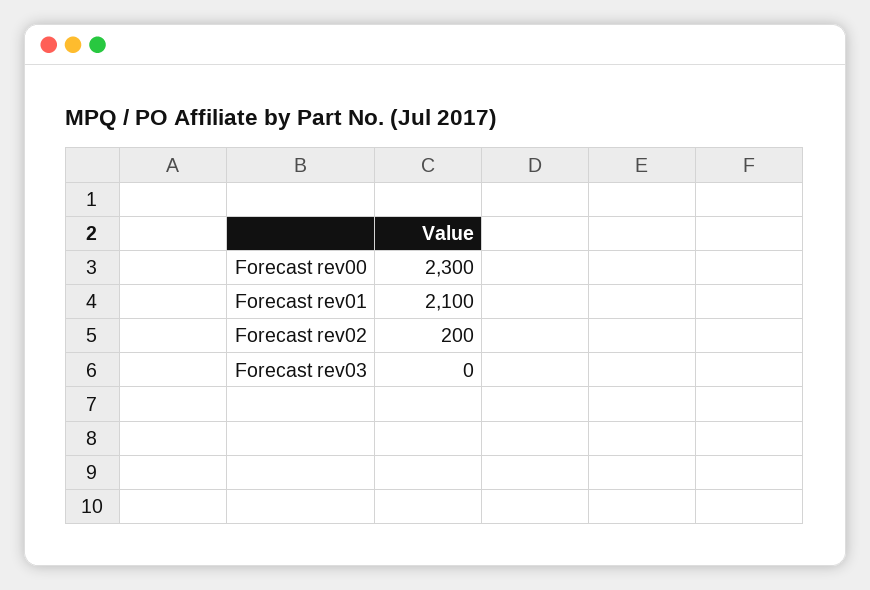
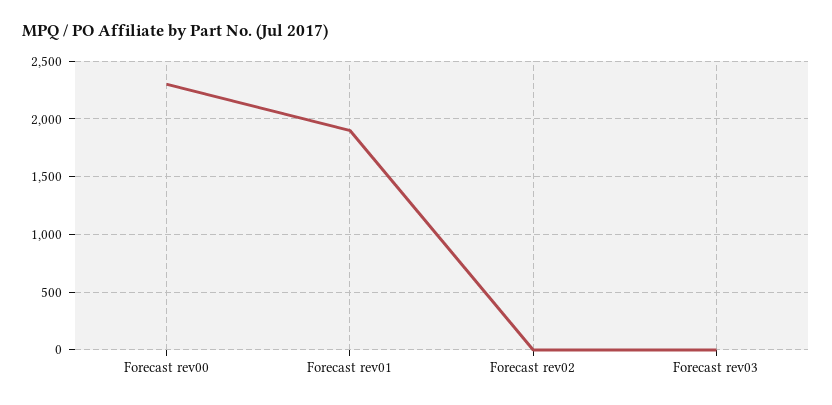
  {
    "Forecast rev00": 2300,
-   "Forecast rev01": 2100,
+   "Forecast rev01": 1900,
-   "Forecast rev02": 200,
+   "Forecast rev02": 0,
    "Forecast rev03": 0
  }

